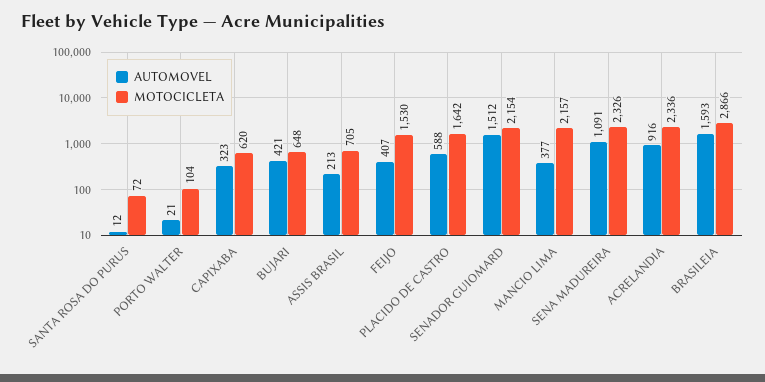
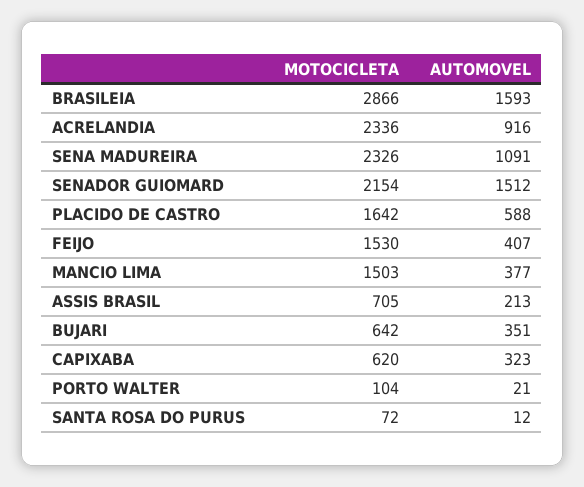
  {
    "AUTOMOVEL": {
      "SANTA ROSA DO PURUS": 12,
      "PORTO WALTER": 21,
      "CAPIXABA": 323,
-     "BUJARI": 421,
+     "BUJARI": 351,
      "ASSIS BRASIL": 213,
      "FEIJO": 407,
      "PLACIDO DE CASTRO": 588,
      "SENADOR GUIOMARD": 1512,
      "MANCIO LIMA": 377,
      "SENA MADUREIRA": 1091,
      "ACRELANDIA": 916,
      "BRASILEIA": 1593
    },
    "MOTOCICLETA": {
      "SANTA ROSA DO PURUS": 72,
      "PORTO WALTER": 104,
      "CAPIXABA": 620,
-     "BUJARI": 648,
+     "BUJARI": 642,
      "ASSIS BRASIL": 705,
      "FEIJO": 1530,
      "PLACIDO DE CASTRO": 1642,
      "SENADOR GUIOMARD": 2154,
-     "MANCIO LIMA": 2157,
+     "MANCIO LIMA": 1503,
      "SENA MADUREIRA": 2326,
      "ACRELANDIA": 2336,
      "BRASILEIA": 2866
    }
  }

